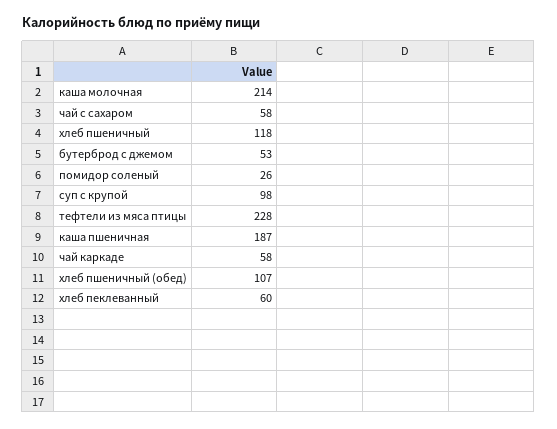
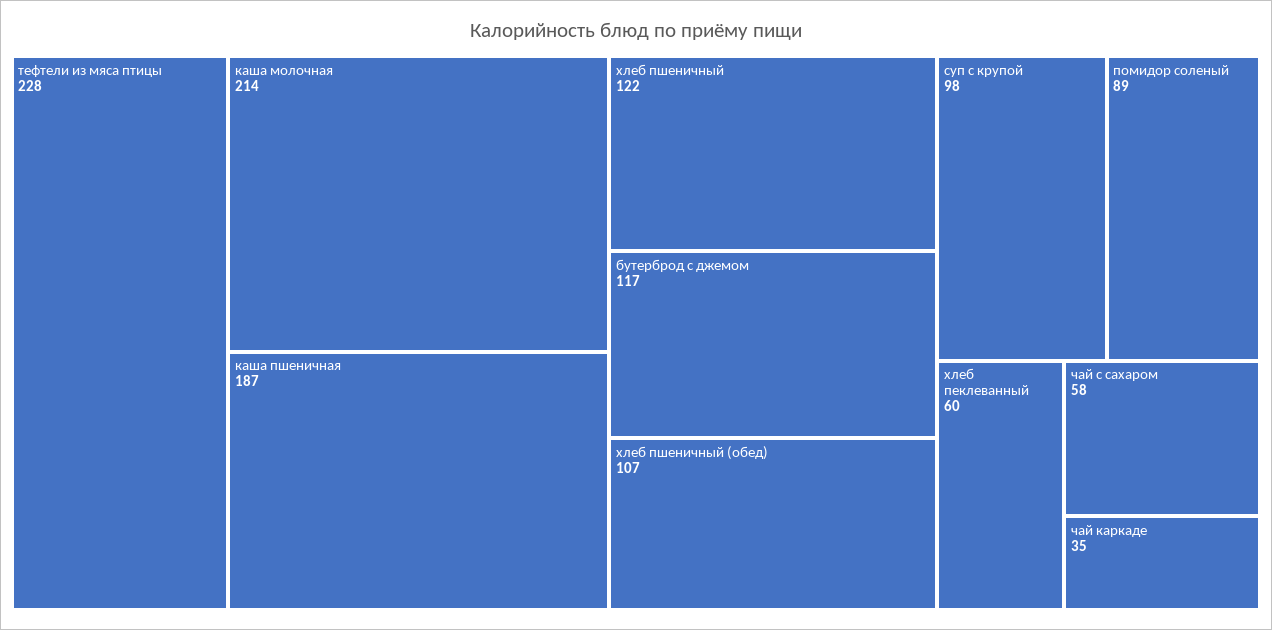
  {
    "каша молочная": 214,
    "чай с сахаром": 58,
-   "хлеб пшеничный": 118,
+   "хлеб пшеничный": 122,
-   "бутерброд с джемом": 53,
+   "бутерброд с джемом": 117,
-   "помидор соленый": 26,
+   "помидор соленый": 89,
    "суп с крупой": 98,
    "тефтели из мяса птицы": 228,
    "каша пшеничная": 187,
-   "чай каркаде": 58,
+   "чай каркаде": 35,
    "хлеб пшеничный (обед)": 107,
    "хлеб пеклеванный": 60
  }

